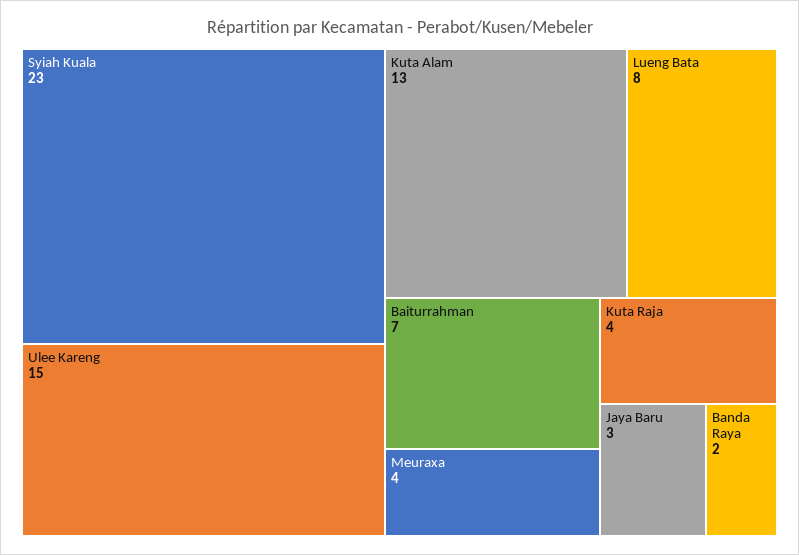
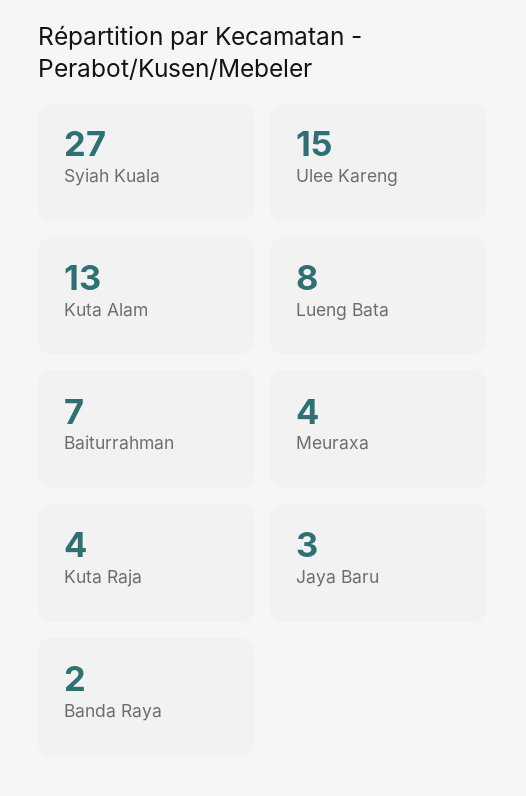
  {
-   "Syiah Kuala": 23,
+   "Syiah Kuala": 27,
    "Ulee Kareng": 15,
    "Kuta Alam": 13,
    "Lueng Bata": 8,
    "Baiturrahman": 7,
    "Meuraxa": 4,
    "Kuta Raja": 4,
    "Jaya Baru": 3,
    "Banda Raya": 2
  }

